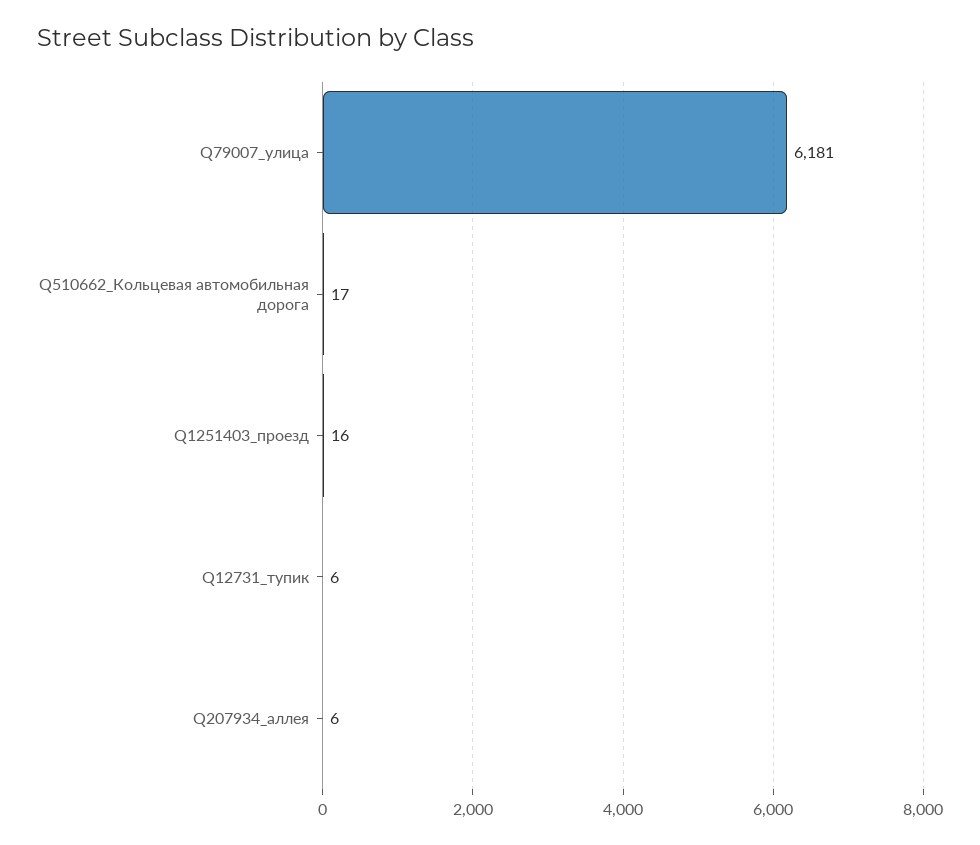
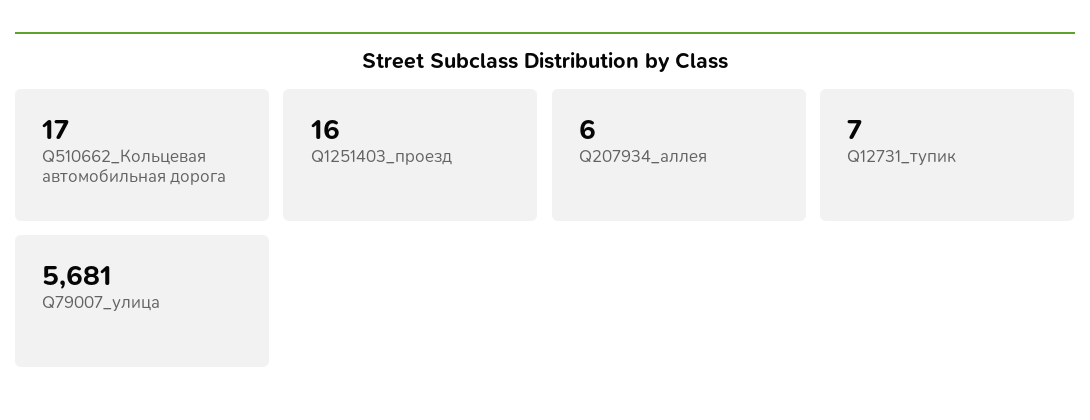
  {
-   "Q79007_улица": 6181,
+   "Q79007_улица": 5681,
    "Q510662_Кольцевая автомобильная дорога": 17,
    "Q1251403_проезд": 16,
-   "Q12731_тупик": 6,
+   "Q12731_тупик": 7,
    "Q207934_аллея": 6
  }

